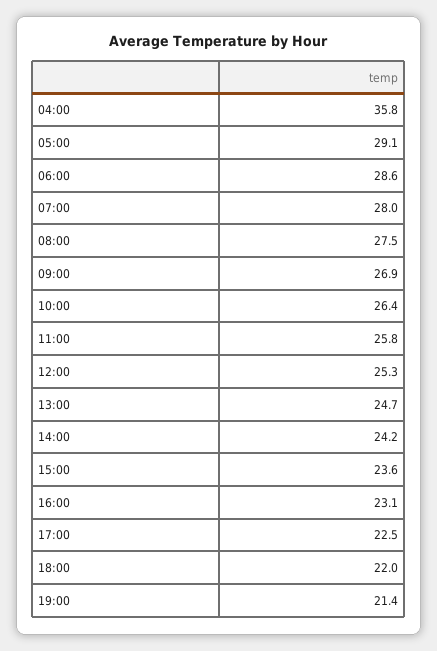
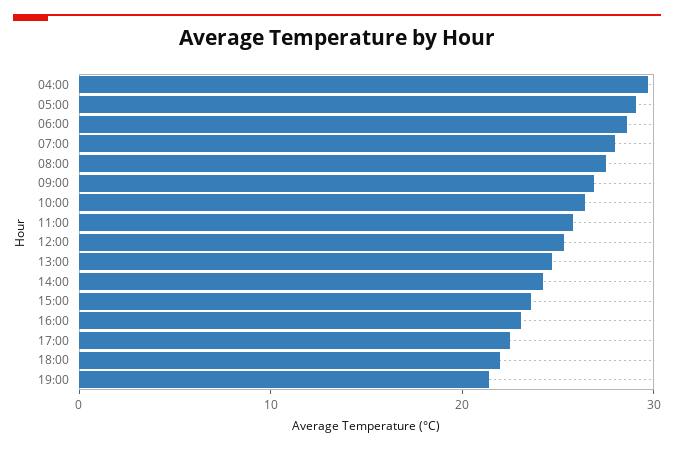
  {
-   "04:00": 35.8,
+   "04:00": 30,
    "05:00": 29.1,
    "06:00": 28.6,
    "07:00": 28,
    "08:00": 27.5,
    "09:00": 26.9,
    "10:00": 26.4,
    "11:00": 25.8,
    "12:00": 25.3,
    "13:00": 24.7,
    "14:00": 24.2,
    "15:00": 23.6,
    "16:00": 23.1,
    "17:00": 22.5,
    "18:00": 22,
    "19:00": 21.4
  }

